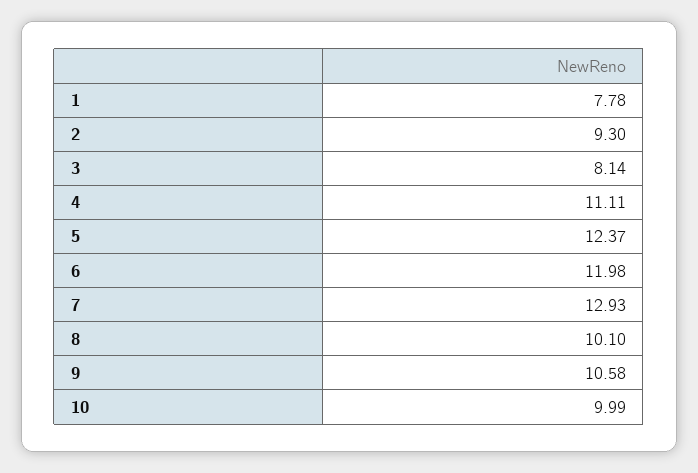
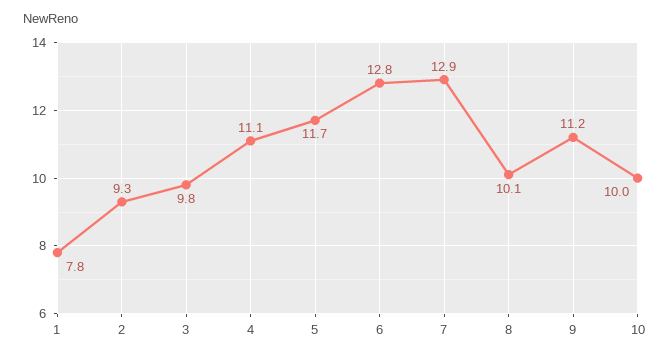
  {
    "1": 7.78,
    "2": 9.3,
-   "3": 8.14,
+   "3": 9.8,
    "4": 11.11,
-   "5": 12.37,
+   "5": 11.7,
-   "6": 11.98,
+   "6": 12.8,
    "7": 12.93,
    "8": 10.1,
-   "9": 10.58,
+   "9": 11.2,
    "10": 9.99
  }

